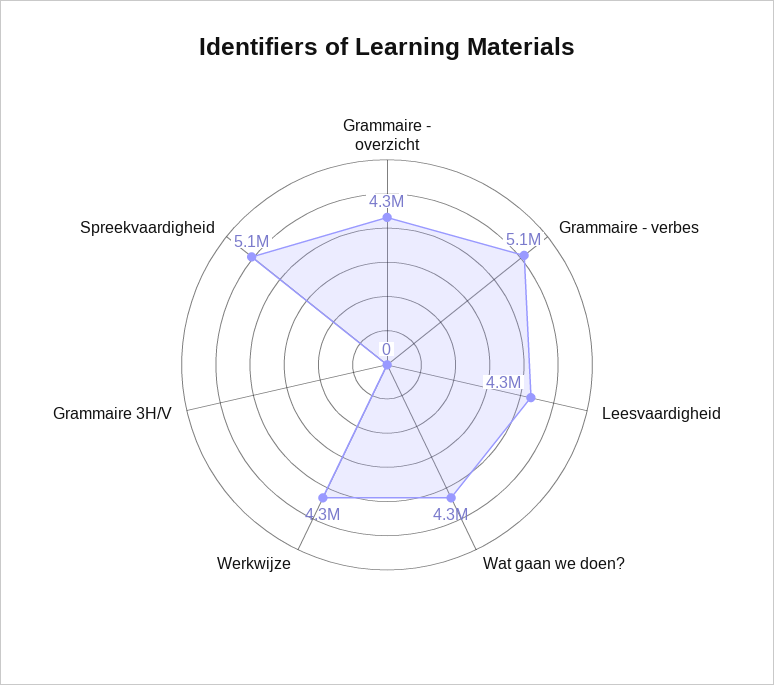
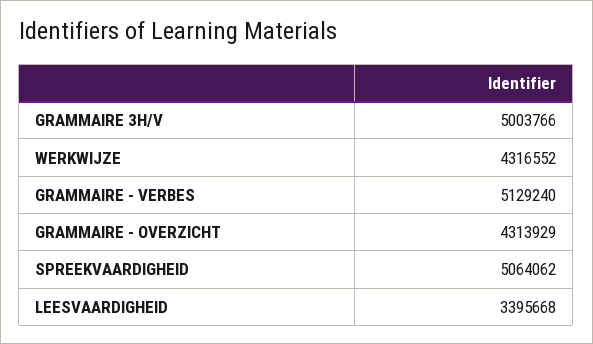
  {
    "Grammaire - overzicht": 4313929,
    "Grammaire - verbes": 5129240,
-   "Leesvaardigheid": 4300000,
+   "Leesvaardigheid": 3395668,
-   "Wat gaan we doen?": 4300000,
    "Werkwijze": 4316552,
-   "Grammaire 3H/V": 0,
+   "Grammaire 3H/V": 5003766,
    "Spreekvaardigheid": 5064062
  }

